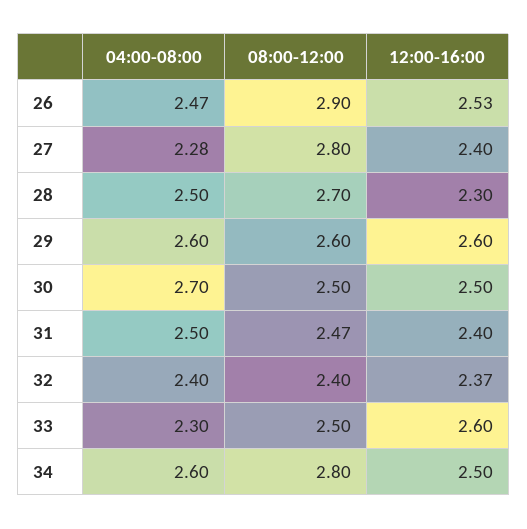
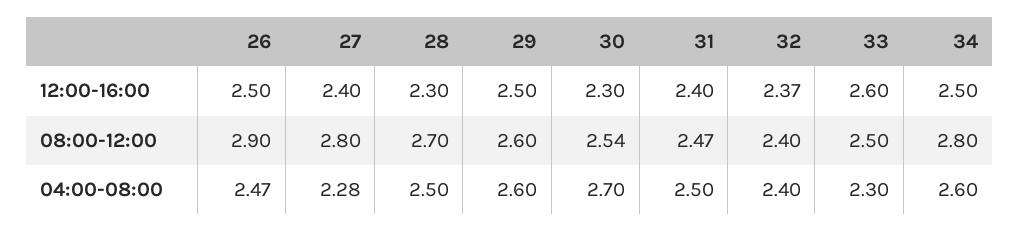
  {
    "04:00-08:00": {
      "26": 2.47,
      "27": 2.28,
      "28": 2.5,
      "29": 2.6,
      "30": 2.7,
      "31": 2.5,
      "32": 2.4,
      "33": 2.3,
      "34": 2.6
    },
    "08:00-12:00": {
      "26": 2.9,
      "27": 2.8,
      "28": 2.7,
      "29": 2.6,
-     "30": 2.5,
+     "30": 2.54,
      "31": 2.47,
      "32": 2.4,
      "33": 2.5,
      "34": 2.8
    },
    "12:00-16:00": {
-     "26": 2.53,
+     "26": 2.5,
      "27": 2.4,
      "28": 2.3,
-     "29": 2.6,
+     "29": 2.5,
-     "30": 2.5,
+     "30": 2.3,
      "31": 2.4,
      "32": 2.37,
      "33": 2.6,
      "34": 2.5
    }
  }

